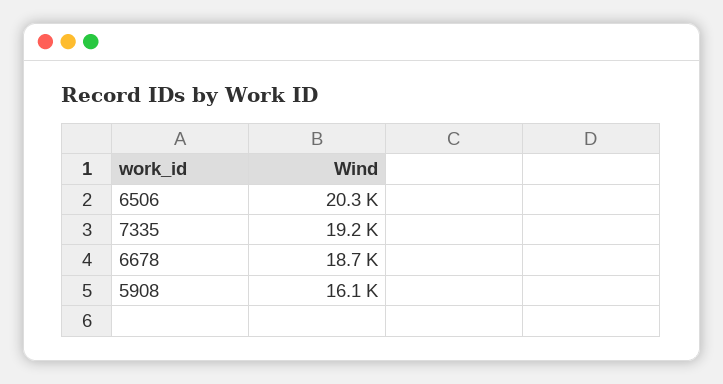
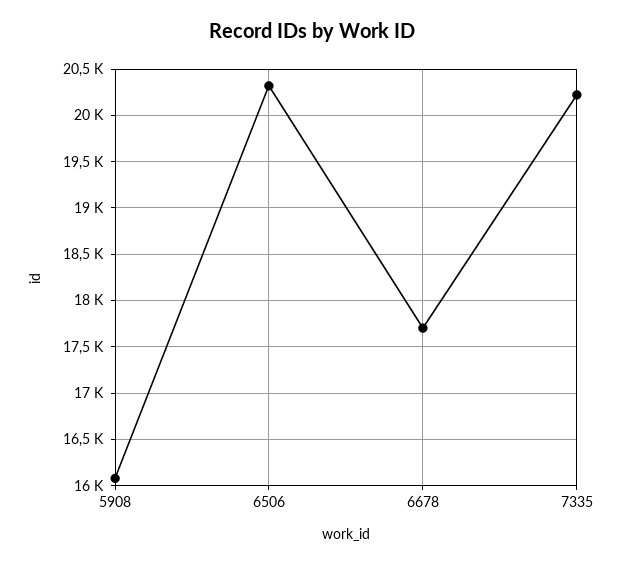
  {
    "6506": 20300,
-   "7335": 19200,
+   "7335": 20200,
-   "6678": 18700,
+   "6678": 17700,
    "5908": 16100
  }

